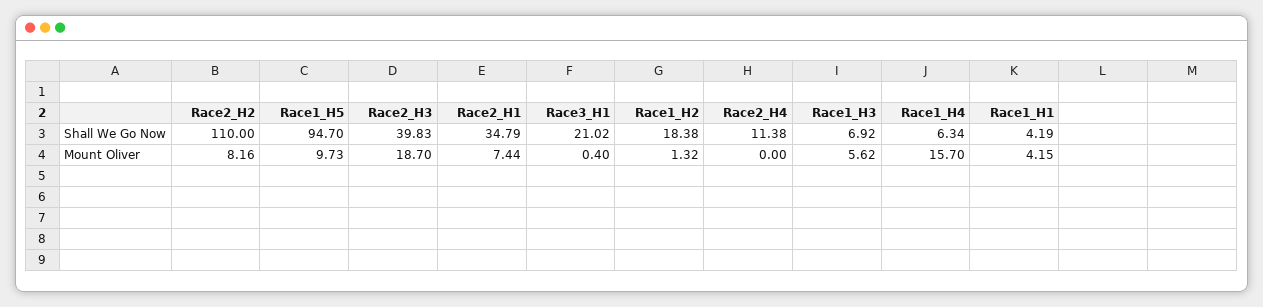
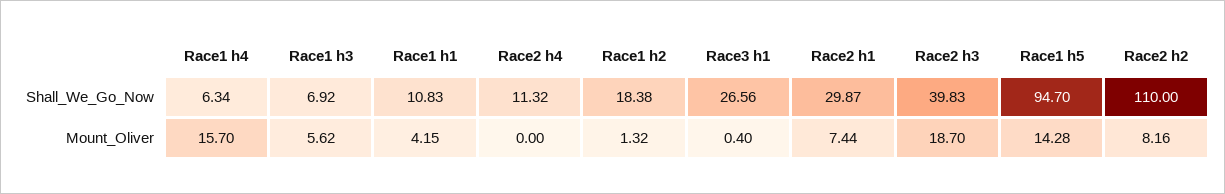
  {
    "Race2_H2": {
      "Shall We Go Now": 110,
      "Mount Oliver": 8.16
    },
    "Race1_H5": {
      "Shall We Go Now": 94.7,
-     "Mount Oliver": 9.73
+     "Mount Oliver": 14.28
    },
    "Race2_H3": {
      "Shall We Go Now": 39.83,
      "Mount Oliver": 18.7
    },
    "Race2_H1": {
-     "Shall We Go Now": 34.79,
+     "Shall We Go Now": 29.87,
      "Mount Oliver": 7.44
    },
    "Race3_H1": {
-     "Shall We Go Now": 21.02,
+     "Shall We Go Now": 26.56,
      "Mount Oliver": 0.4
    },
    "Race1_H2": {
      "Shall We Go Now": 18.38,
      "Mount Oliver": 1.32
    },
    "Race2_H4": {
-     "Shall We Go Now": 11.38,
+     "Shall We Go Now": 11.32,
      "Mount Oliver": 0
    },
    "Race1_H3": {
      "Shall We Go Now": 6.92,
      "Mount Oliver": 5.62
    },
    "Race1_H4": {
      "Shall We Go Now": 6.34,
      "Mount Oliver": 15.7
    },
    "Race1_H1": {
-     "Shall We Go Now": 4.19,
+     "Shall We Go Now": 10.83,
      "Mount Oliver": 4.15
    }
  }

